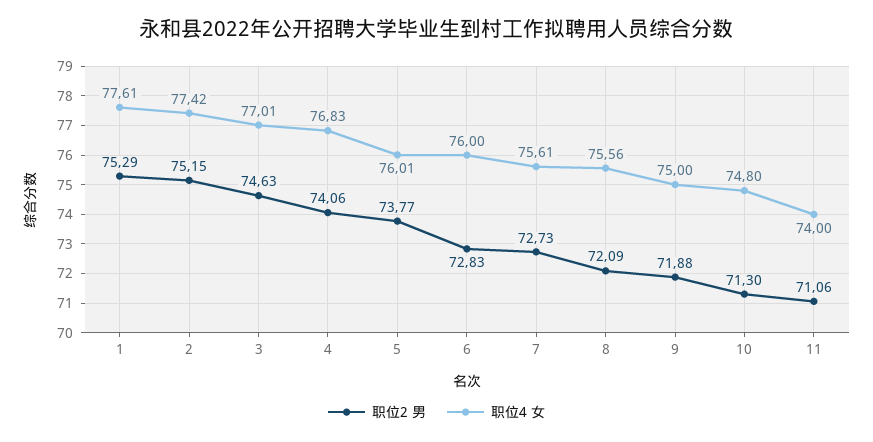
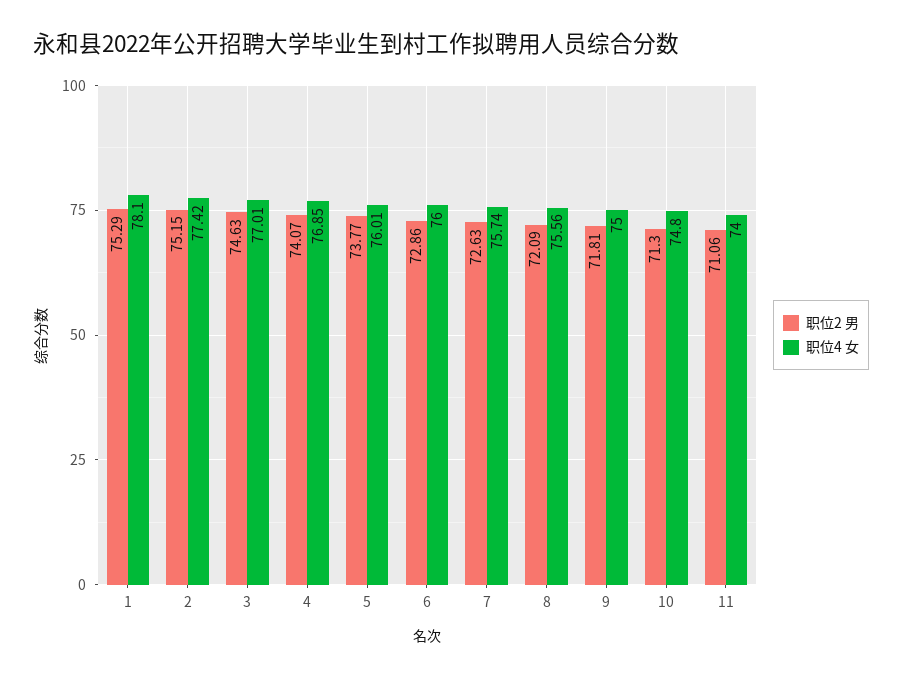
  {
    "职位2 男": {
      "1": 75.29,
      "2": 75.15,
      "3": 74.63,
-     "4": 74.06,
+     "4": 74.07,
      "5": 73.77,
-     "6": 72.83,
+     "6": 72.86,
-     "7": 72.73,
+     "7": 72.63,
      "8": 72.09,
-     "9": 71.88,
+     "9": 71.81,
      "10": 71.3,
      "11": 71.06
    },
    "职位4 女": {
-     "1": 77.61,
+     "1": 78.1,
      "2": 77.42,
      "3": 77.01,
-     "4": 76.83,
+     "4": 76.85,
      "5": 76.01,
      "6": 76,
-     "7": 75.61,
+     "7": 75.74,
      "8": 75.56,
      "9": 75,
      "10": 74.8,
      "11": 74
    }
  }

